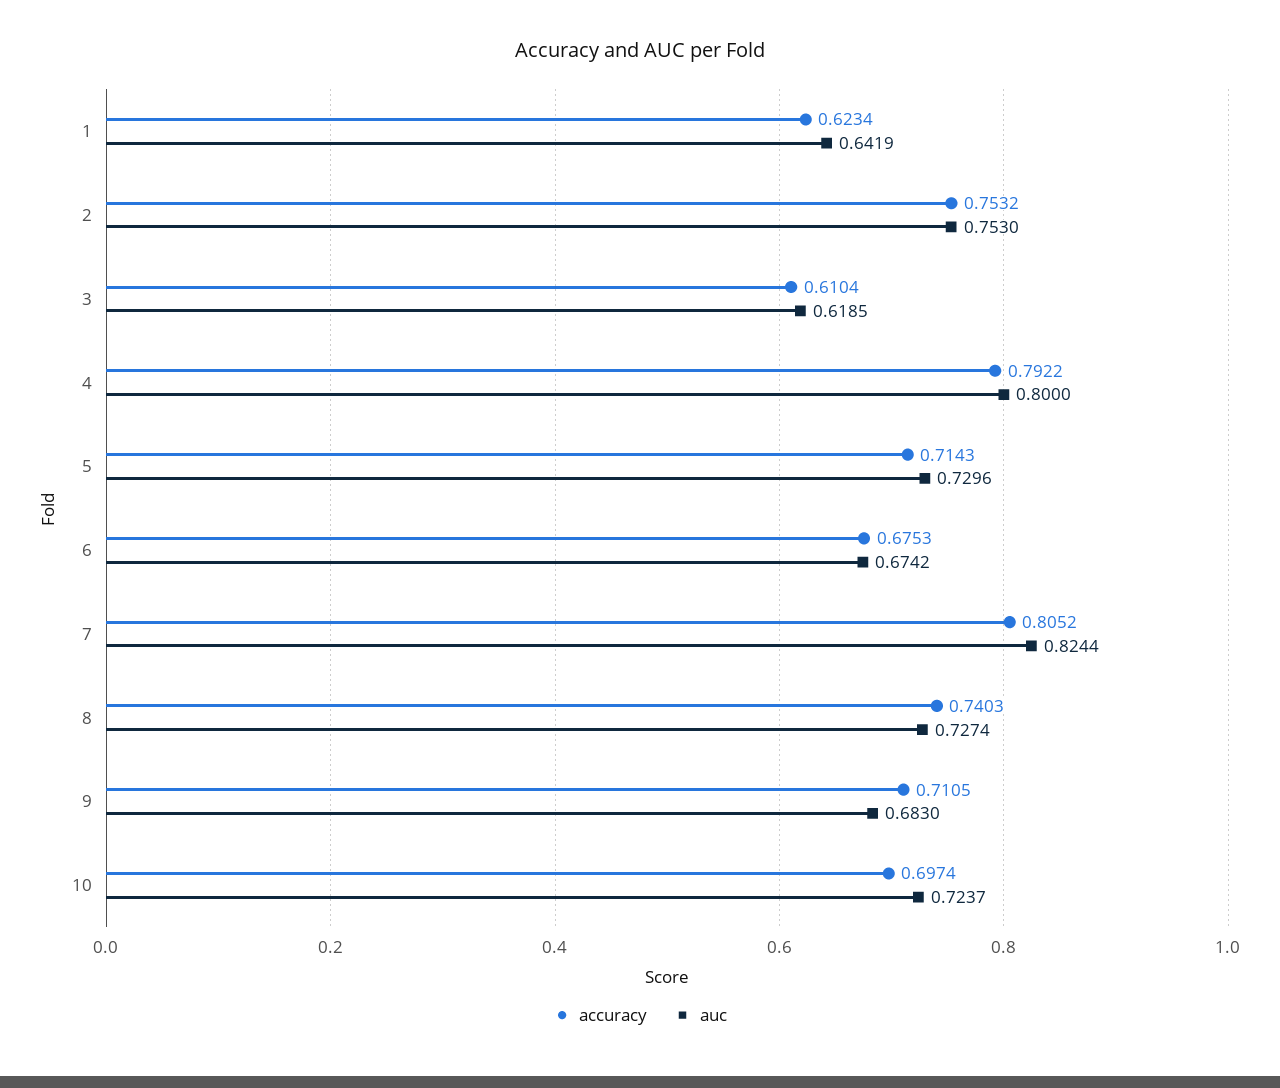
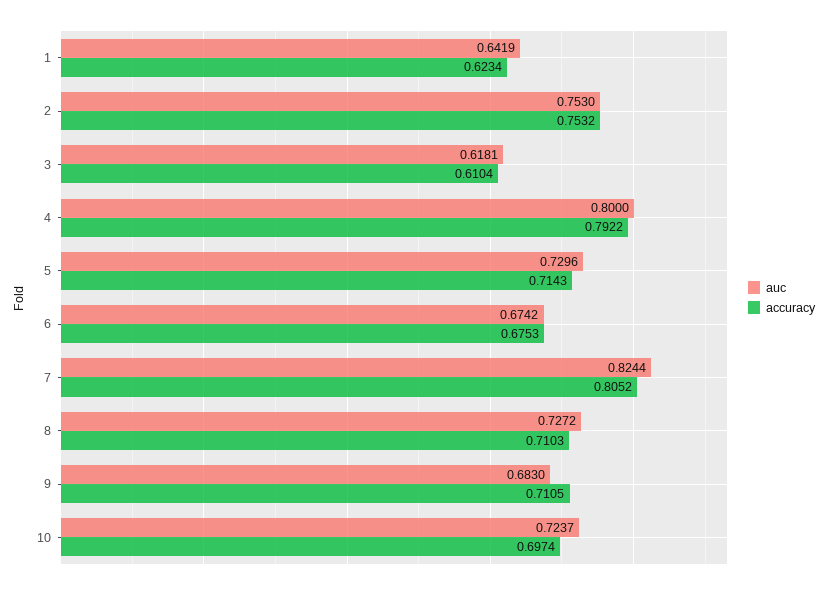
  {
    "accuracy": {
      "1": 0.6234,
      "2": 0.7532,
      "3": 0.6104,
      "4": 0.7922,
      "5": 0.7143,
      "6": 0.6753,
      "7": 0.8052,
-     "8": 0.7403,
+     "8": 0.7103,
      "9": 0.7105,
      "10": 0.6974
    },
    "auc": {
      "1": 0.6419,
      "2": 0.753,
-     "3": 0.6185,
+     "3": 0.6181,
      "4": 0.8,
      "5": 0.7296,
      "6": 0.6742,
      "7": 0.8244,
-     "8": 0.7274,
+     "8": 0.7272,
      "9": 0.683,
      "10": 0.7237
    }
  }

